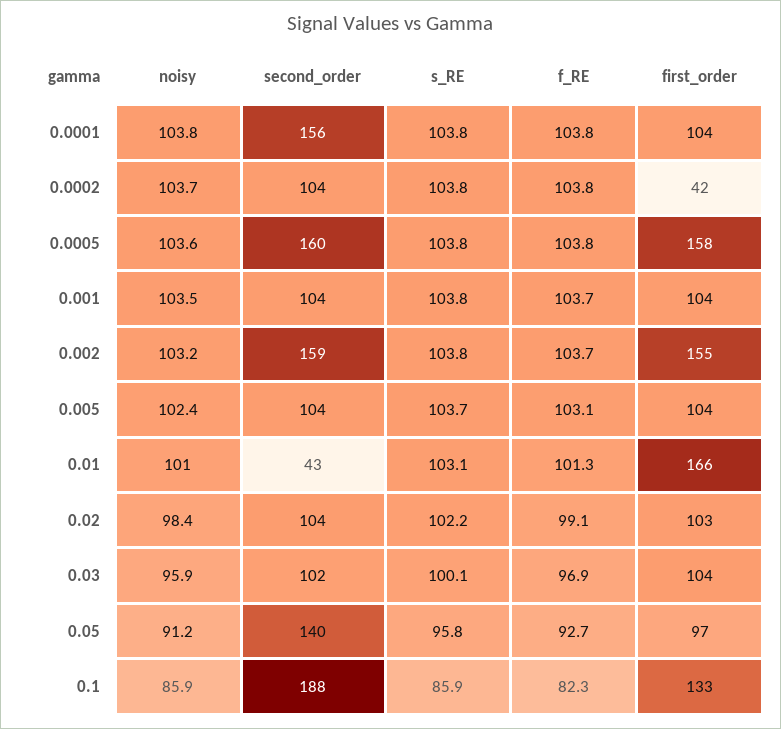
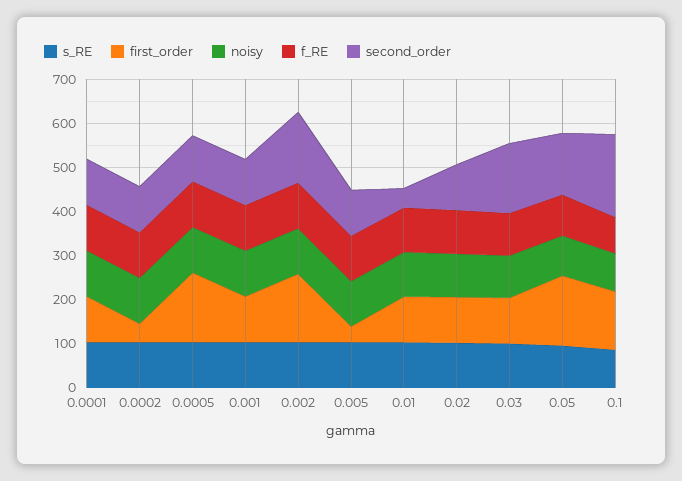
  {
    "noisy": {
      "0.0001": 103.8,
      "0.0002": 103.7,
      "0.0005": 103.6,
      "0.001": 103.5,
      "0.002": 103.2,
      "0.005": 102.4,
      "0.01": 101,
      "0.02": 98.4,
      "0.03": 95.9,
      "0.05": 91.2,
      "0.1": 85.9
    },
    "second_order": {
-     "0.0001": 156,
+     "0.0001": 100,
      "0.0002": 104,
-     "0.0005": 160,
+     "0.0005": 100,
      "0.001": 104,
      "0.002": 159,
      "0.005": 104,
      "0.01": 43,
      "0.02": 104,
-     "0.03": 102,
+     "0.03": 160,
      "0.05": 140,
      "0.1": 188
    },
    "s_RE": {
      "0.0001": 103.8,
      "0.0002": 103.8,
      "0.0005": 103.8,
      "0.001": 103.8,
      "0.002": 103.8,
      "0.005": 103.7,
      "0.01": 103.1,
      "0.02": 102.2,
      "0.03": 100.1,
      "0.05": 95.8,
      "0.1": 85.9
    },
    "f_RE": {
      "0.0001": 103.8,
      "0.0002": 103.8,
      "0.0005": 103.8,
      "0.001": 103.7,
      "0.002": 103.7,
      "0.005": 103.1,
      "0.01": 101.3,
      "0.02": 99.1,
      "0.03": 96.9,
      "0.05": 92.7,
      "0.1": 82.3
    },
    "first_order": {
      "0.0001": 104,
      "0.0002": 42,
      "0.0005": 158,
      "0.001": 104,
      "0.002": 155,
-     "0.005": 104,
+     "0.005": 40,
-     "0.01": 166,
+     "0.01": 100,
      "0.02": 103,
      "0.03": 104,
-     "0.05": 97,
+     "0.05": 160,
      "0.1": 133
    }
  }

